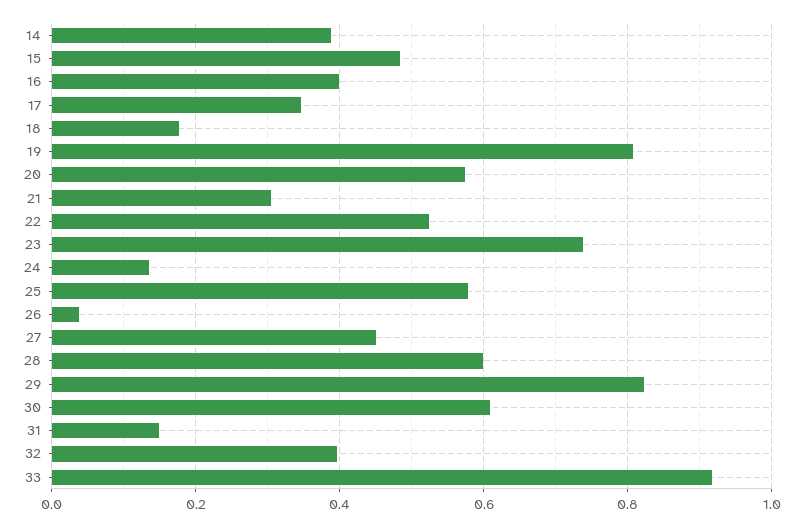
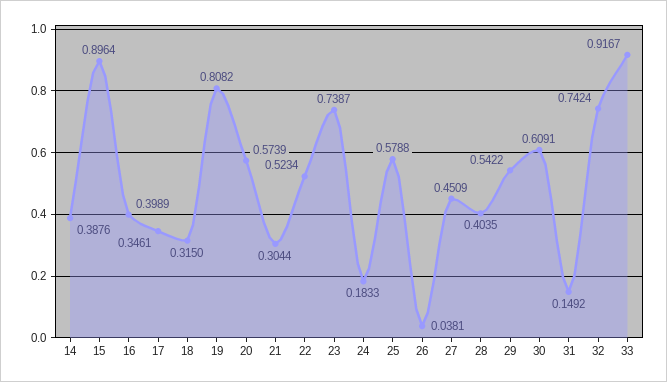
  {
    "14": 0.3876,
-   "15": 0.48,
+   "15": 0.8964,
    "16": 0.3989,
    "17": 0.3461,
-   "18": 0.18,
+   "18": 0.315,
    "19": 0.8082,
    "20": 0.5739,
    "21": 0.3044,
    "22": 0.5234,
    "23": 0.7387,
-   "24": 0.14,
+   "24": 0.1833,
    "25": 0.5788,
    "26": 0.0381,
    "27": 0.4509,
-   "28": 0.6,
+   "28": 0.4035,
-   "29": 0.82,
+   "29": 0.5422,
    "30": 0.6091,
    "31": 0.1492,
-   "32": 0.4,
+   "32": 0.7424,
    "33": 0.9167
  }

